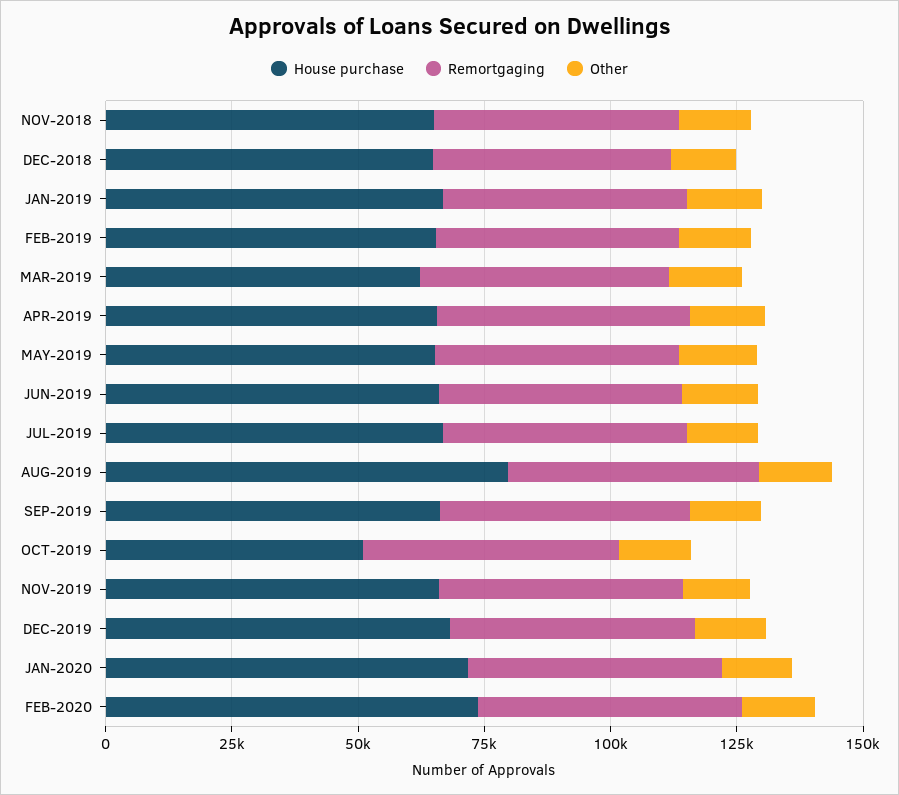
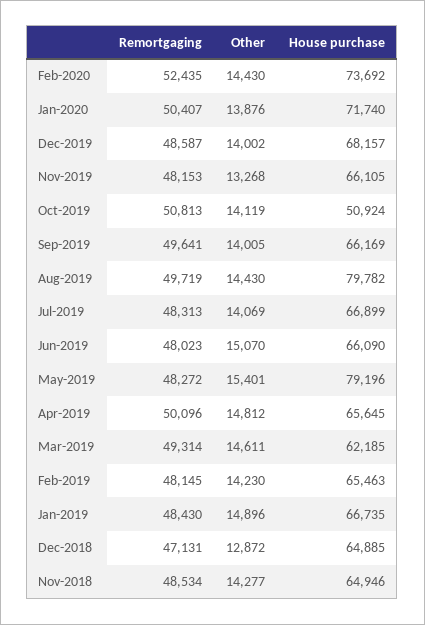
  {
    "House purchase": {
      "NOV-2018": 64946,
      "DEC-2018": 64885,
      "JAN-2019": 66735,
      "FEB-2019": 65463,
      "MAR-2019": 62185,
      "APR-2019": 65645,
-     "MAY-2019": 65000,
+     "MAY-2019": 79196,
      "JUN-2019": 66090,
      "JUL-2019": 66899,
      "AUG-2019": 79782,
      "SEP-2019": 66169,
      "OCT-2019": 50924,
      "NOV-2019": 66105,
      "DEC-2019": 68157,
      "JAN-2020": 71740,
      "FEB-2020": 73692
    },
    "Remortgaging": {
      "NOV-2018": 48534,
      "DEC-2018": 47131,
      "JAN-2019": 48430,
      "FEB-2019": 48145,
      "MAR-2019": 49314,
      "APR-2019": 50096,
      "MAY-2019": 48272,
      "JUN-2019": 48023,
      "JUL-2019": 48313,
      "AUG-2019": 49719,
      "SEP-2019": 49641,
      "OCT-2019": 50813,
      "NOV-2019": 48153,
      "DEC-2019": 48587,
      "JAN-2020": 50407,
      "FEB-2020": 52435
    },
    "Other": {
      "NOV-2018": 14277,
      "DEC-2018": 12872,
      "JAN-2019": 14896,
      "FEB-2019": 14230,
      "MAR-2019": 14611,
      "APR-2019": 14812,
      "MAY-2019": 15401,
      "JUN-2019": 15070,
      "JUL-2019": 14069,
      "AUG-2019": 14430,
      "SEP-2019": 14005,
      "OCT-2019": 14119,
      "NOV-2019": 13268,
      "DEC-2019": 14002,
      "JAN-2020": 13876,
      "FEB-2020": 14430
    }
  }

